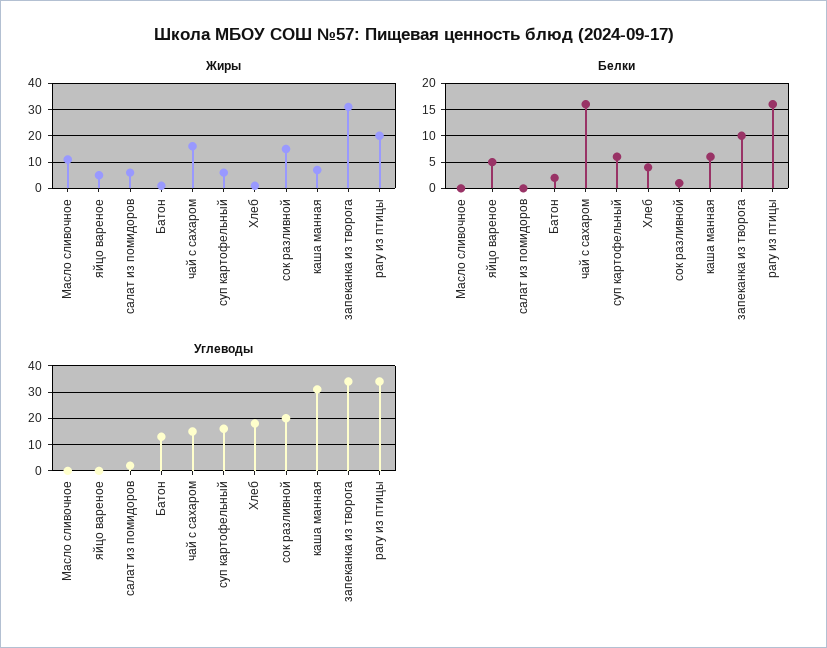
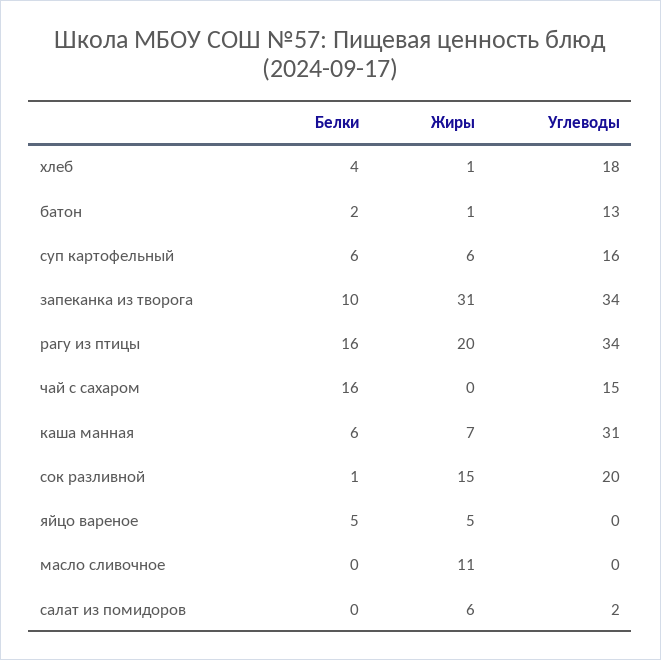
  {
    "Жиры": {
      "Масло сливочное": 11,
      "яйцо вареное": 5,
      "салат из помидоров": 6,
      "Батон": 1,
-     "чай с сахаром": 15,
+     "чай с сахаром": 0,
      "суп картофельный": 6,
      "Хлеб": 1,
      "сок разливной": 15,
      "каша манная": 7,
      "запеканка из творога": 31,
      "рагу из птицы": 20
    },
    "Белки": {
      "Масло сливочное": 0,
      "яйцо вареное": 5,
      "салат из помидоров": 0,
      "Батон": 2,
      "чай с сахаром": 16,
      "суп картофельный": 6,
      "Хлеб": 4,
      "сок разливной": 1,
      "каша манная": 6,
      "запеканка из творога": 10,
      "рагу из птицы": 16
    },
    "Углеводы": {
      "Масло сливочное": 0,
      "яйцо вареное": 0,
      "салат из помидоров": 2,
      "Батон": 13,
      "чай с сахаром": 15,
      "суп картофельный": 16,
      "Хлеб": 18,
      "сок разливной": 20,
      "каша манная": 31,
      "запеканка из творога": 34,
      "рагу из птицы": 34
    }
  }

